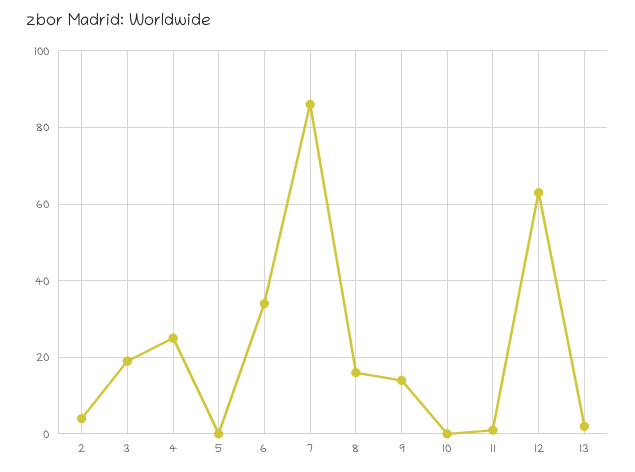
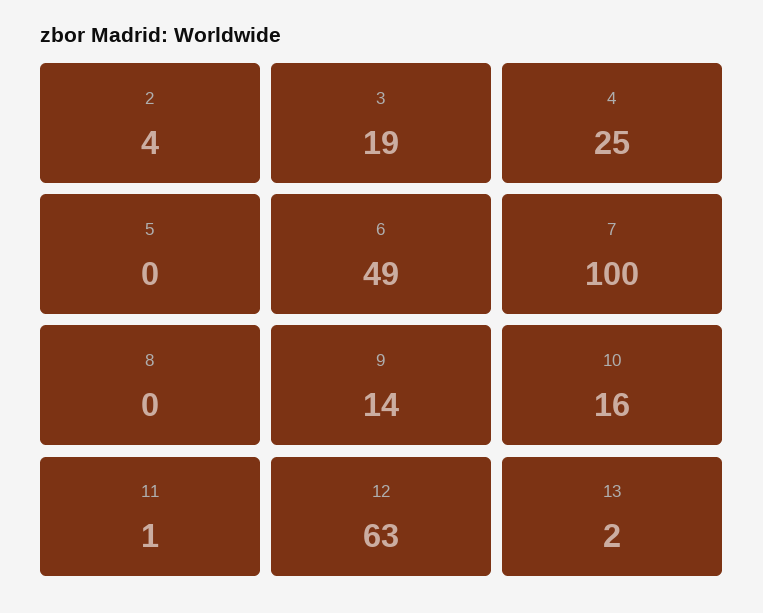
  {
    "2": 4,
    "3": 19,
    "4": 25,
    "5": 0,
-   "6": 35,
+   "6": 49,
-   "7": 85,
+   "7": 100,
-   "8": 15,
+   "8": 0,
    "9": 14,
-   "10": 0,
+   "10": 16,
    "11": 1,
    "12": 63,
    "13": 2
  }

